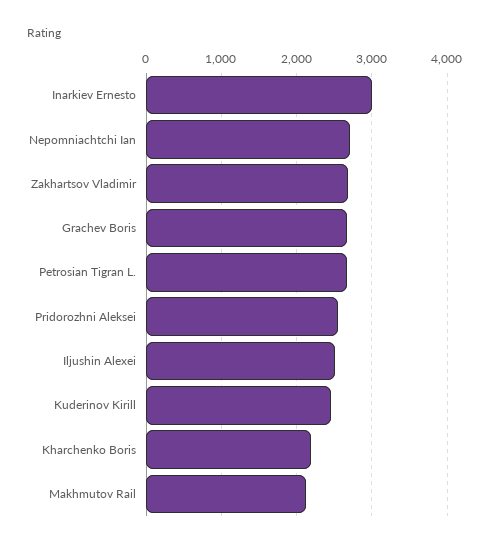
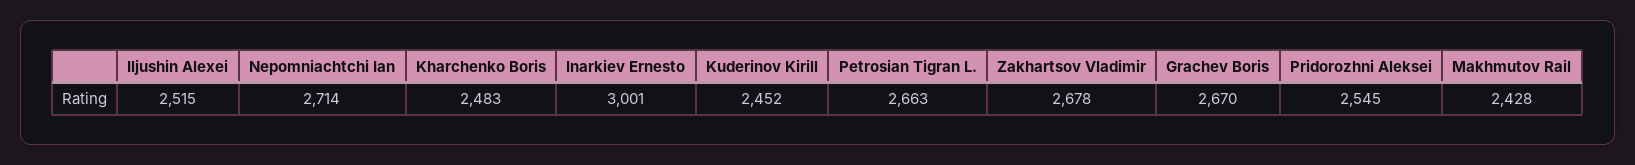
  {
    "Inarkiev Ernesto": 3001,
    "Nepomniachtchi Ian": 2714,
    "Zakhartsov Vladimir": 2678,
    "Grachev Boris": 2670,
    "Petrosian Tigran L.": 2663,
    "Pridorozhni Aleksei": 2545,
    "Iljushin Alexei": 2515,
    "Kuderinov Kirill": 2452,
-   "Kharchenko Boris": 2200,
+   "Kharchenko Boris": 2483,
-   "Makhmutov Rail": 2100
+   "Makhmutov Rail": 2428
  }

